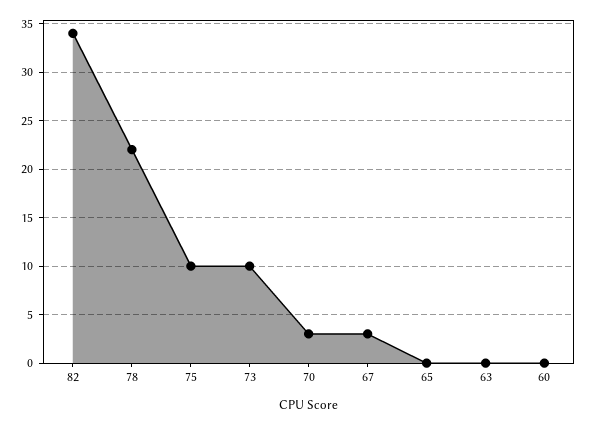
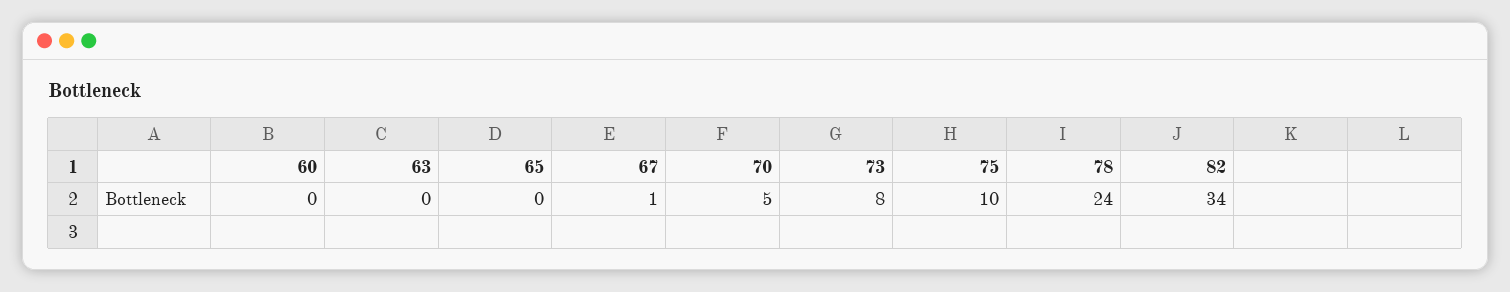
  {
    "82": 34,
-   "78": 22,
+   "78": 24,
    "75": 10,
-   "73": 10,
+   "73": 8,
-   "70": 3,
+   "70": 5,
-   "67": 3,
+   "67": 1,
    "65": 0,
    "63": 0,
    "60": 0
  }

